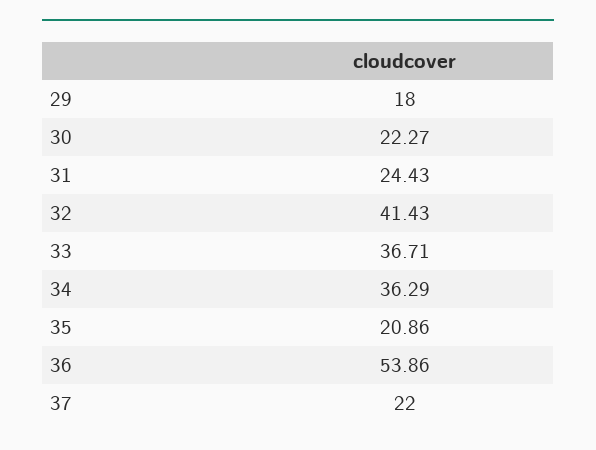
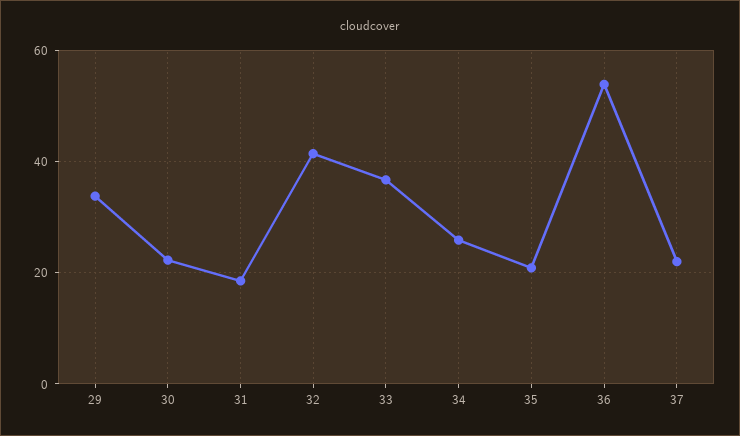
  {
-   "29": 18,
+   "29": 34,
    "30": 22.27,
-   "31": 24.43,
+   "31": 18,
    "32": 41.43,
    "33": 36.71,
-   "34": 36.29,
+   "34": 26,
    "35": 20.86,
    "36": 53.86,
    "37": 22
  }

